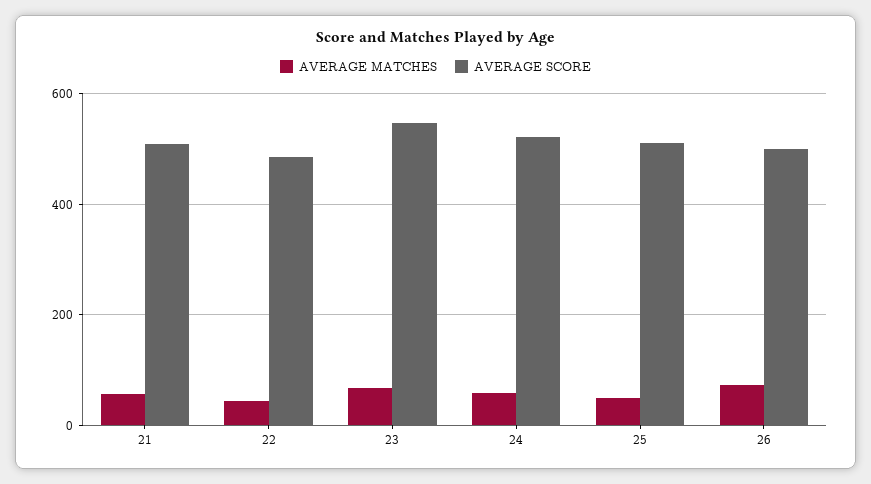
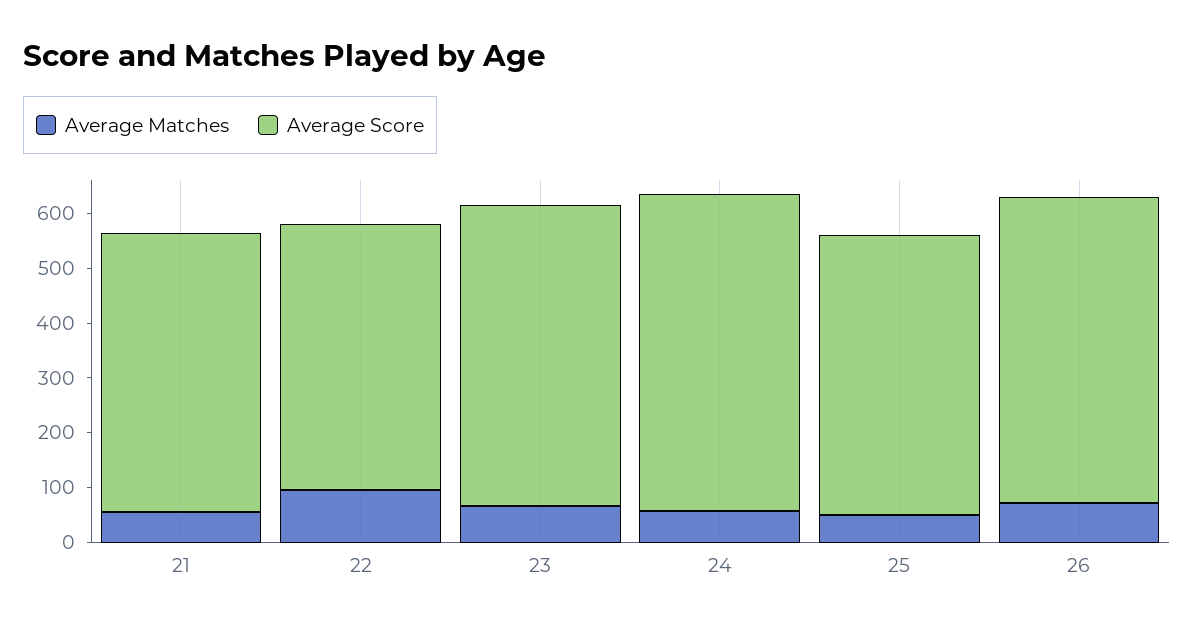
  {
    "AVERAGE MATCHES": {
      "21": 60,
-     "22": 40,
+     "22": 100,
      "23": 60,
      "24": 60,
      "25": 40,
      "26": 80
    },
    "AVERAGE SCORE": {
      "21": 500,
      "22": 480,
      "23": 540,
-     "24": 520,
+     "24": 580,
      "25": 520,
-     "26": 500
+     "26": 560
    }
  }

